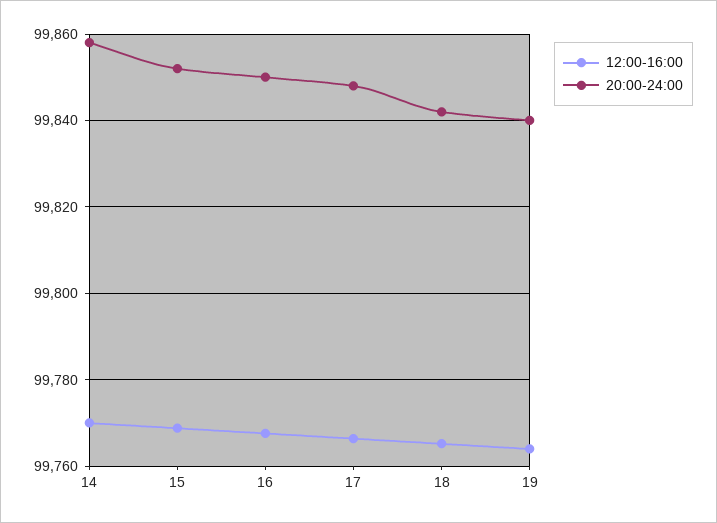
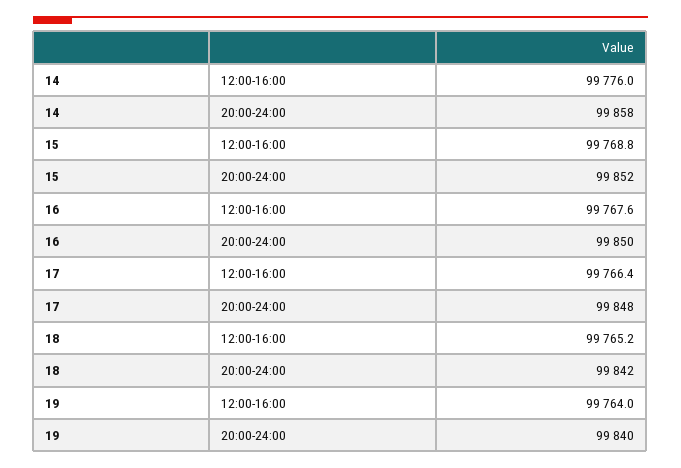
  {
    "12:00-16:00": {
-     "14": 99770,
+     "14": 99776,
      "15": 99768.8,
      "16": 99767.6,
      "17": 99766.4,
      "18": 99765.2,
      "19": 99764
    },
    "20:00-24:00": {
      "14": 99858,
      "15": 99852,
      "16": 99850,
      "17": 99848,
      "18": 99842,
      "19": 99840
    }
  }

